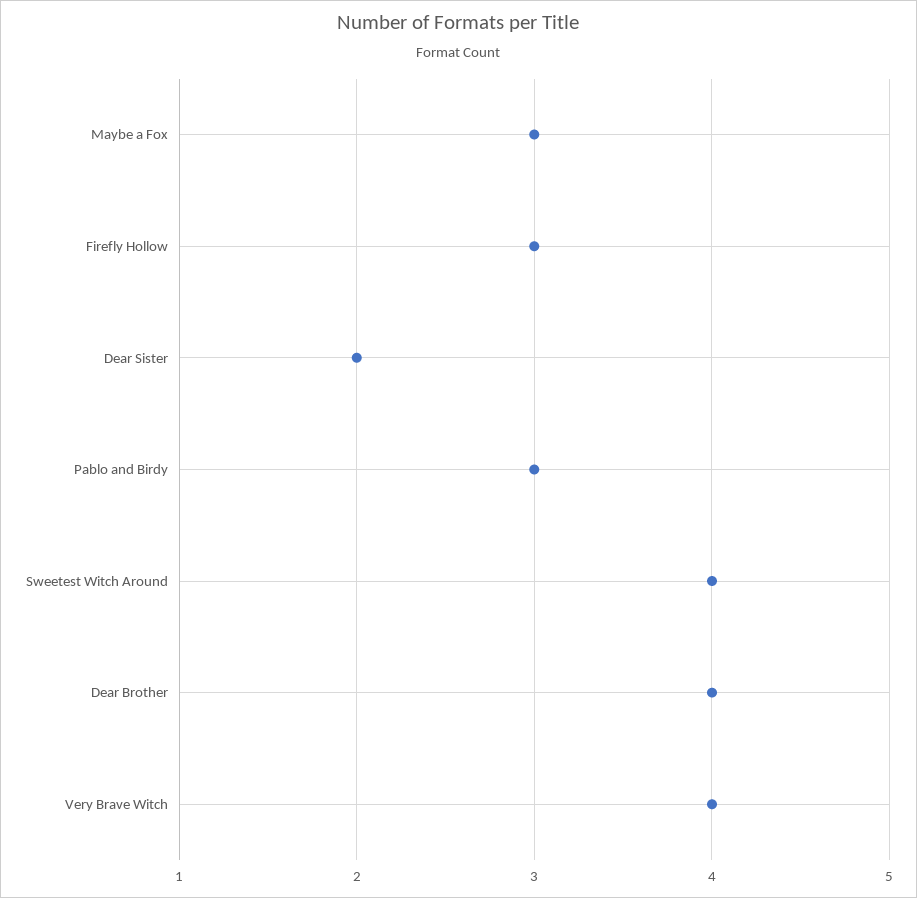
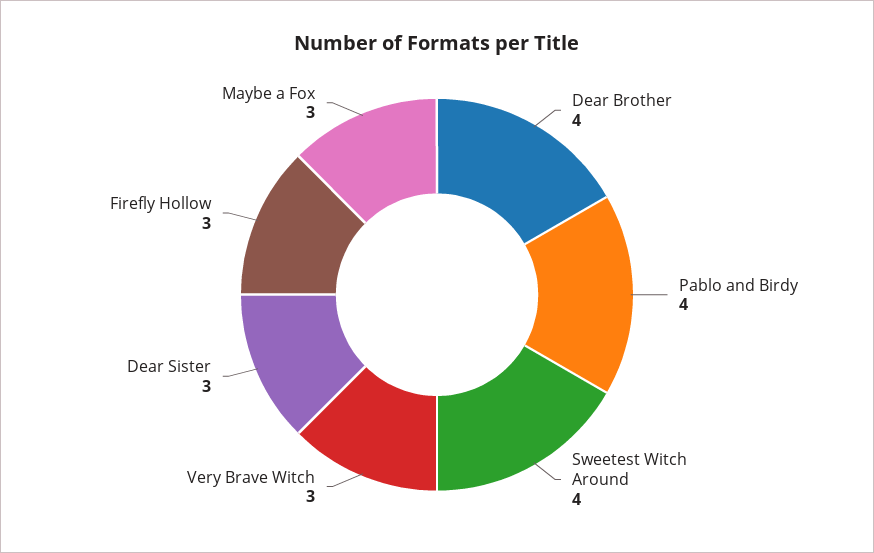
  {
    "Maybe a Fox": 3,
    "Firefly Hollow": 3,
-   "Dear Sister": 2,
+   "Dear Sister": 3,
-   "Pablo and Birdy": 3,
+   "Pablo and Birdy": 4,
    "Sweetest Witch Around": 4,
    "Dear Brother": 4,
-   "Very Brave Witch": 4
+   "Very Brave Witch": 3
  }

